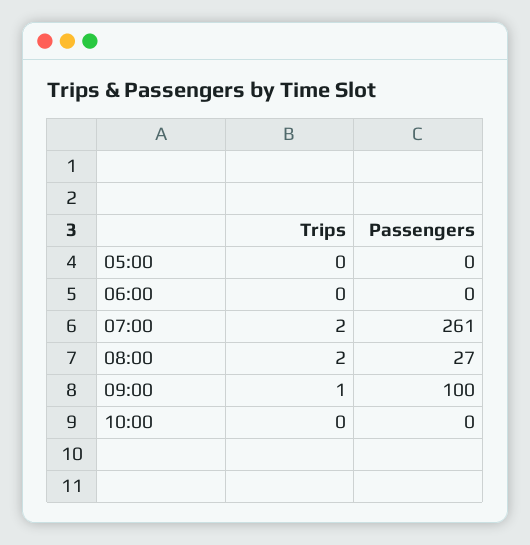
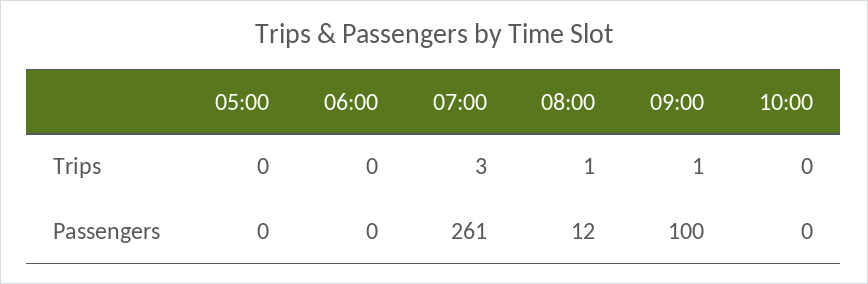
  {
    "Trips": {
      "05:00": 0,
      "06:00": 0,
-     "07:00": 2,
+     "07:00": 3,
-     "08:00": 2,
+     "08:00": 1,
      "09:00": 1,
      "10:00": 0
    },
    "Passengers": {
      "05:00": 0,
      "06:00": 0,
      "07:00": 261,
-     "08:00": 27,
+     "08:00": 12,
      "09:00": 100,
      "10:00": 0
    }
  }

